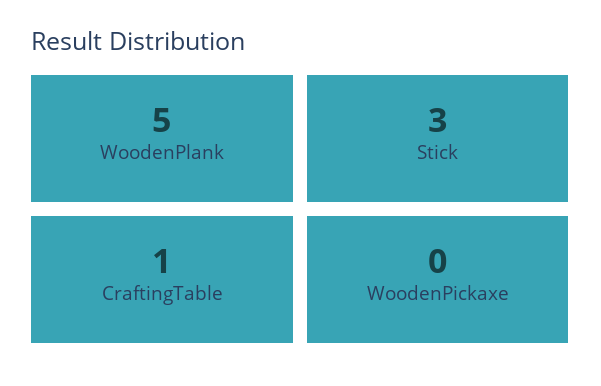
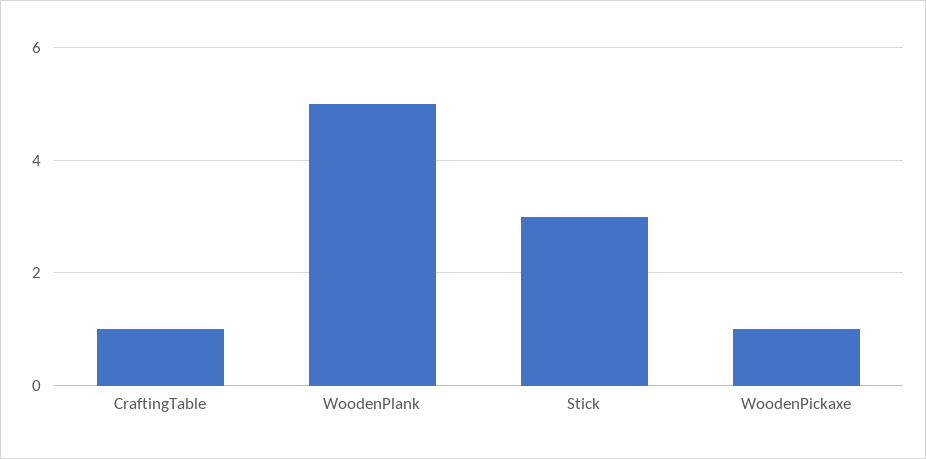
  {
    "WoodenPlank": 5,
    "Stick": 3,
    "CraftingTable": 1,
-   "WoodenPickaxe": 0
+   "WoodenPickaxe": 1
  }

